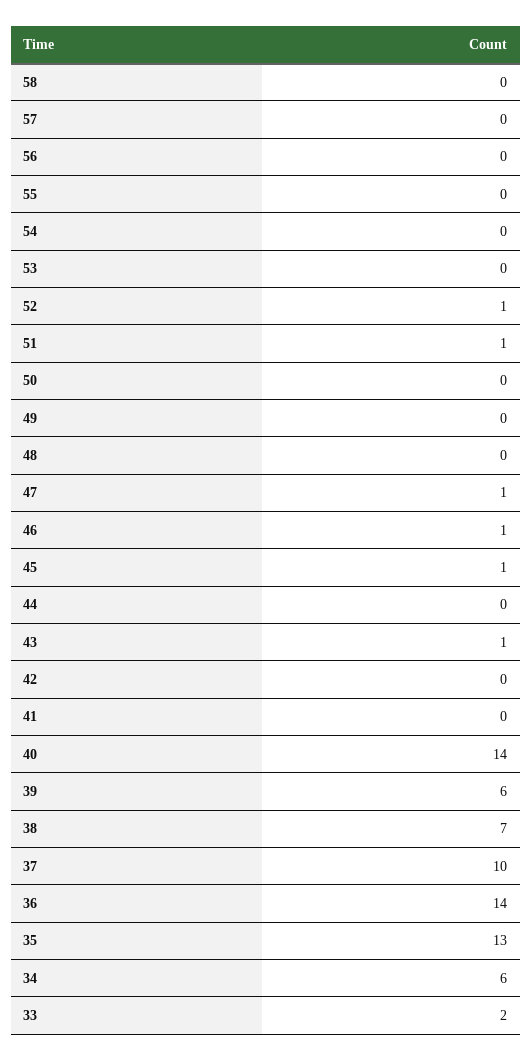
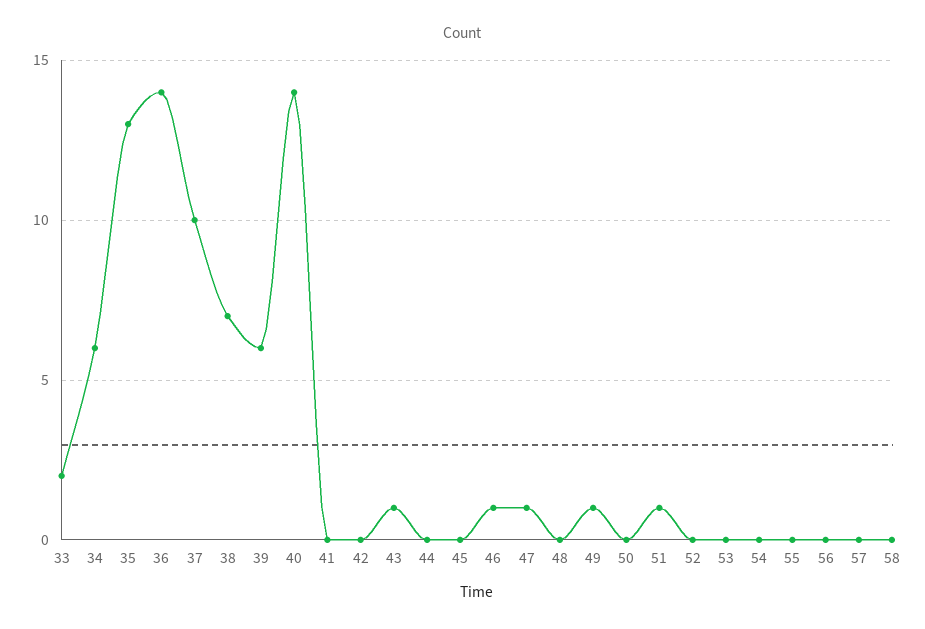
  {
    "58": 0,
    "57": 0,
    "56": 0,
    "55": 0,
    "54": 0,
    "53": 0,
-   "52": 1,
+   "52": 0,
    "51": 1,
    "50": 0,
-   "49": 0,
+   "49": 1,
    "48": 0,
    "47": 1,
    "46": 1,
-   "45": 1,
+   "45": 0,
    "44": 0,
    "43": 1,
    "42": 0,
    "41": 0,
    "40": 14,
    "39": 6,
    "38": 7,
    "37": 10,
    "36": 14,
    "35": 13,
    "34": 6,
    "33": 2
  }

